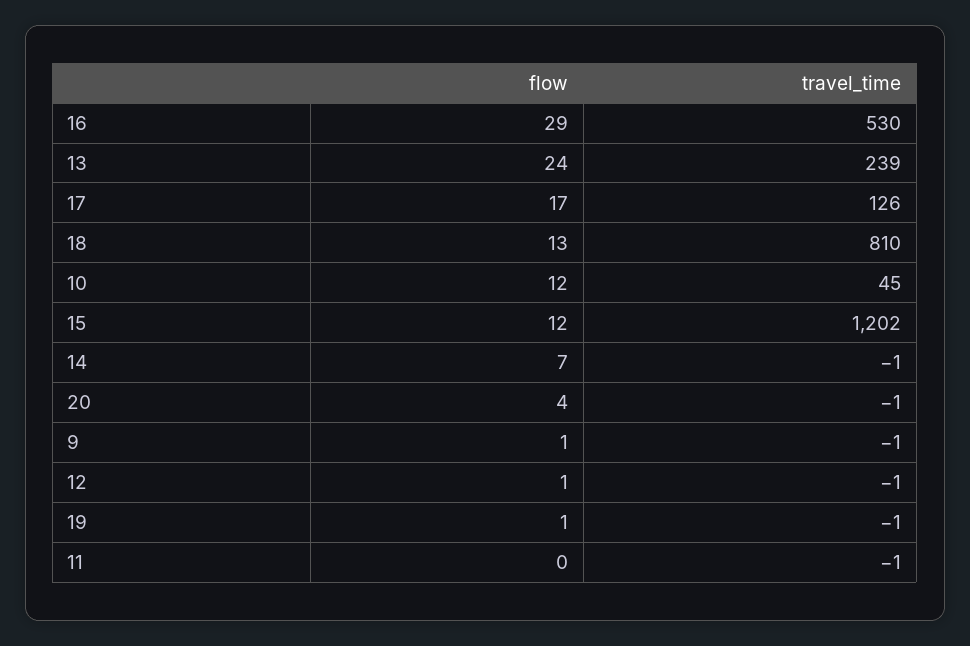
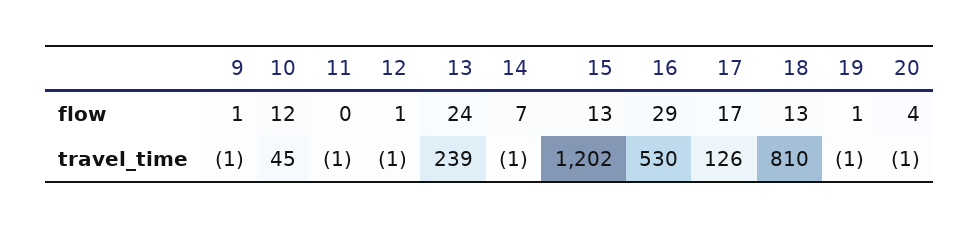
  {
    "flow": {
      "16": 29,
      "13": 24,
      "17": 17,
      "18": 13,
      "10": 12,
-     "15": 12,
+     "15": 13,
      "14": 7,
      "20": 4,
      "9": 1,
      "12": 1,
      "19": 1,
      "11": 0
    },
    "travel_time": {
      "16": 530,
      "13": 239,
      "17": 126,
      "18": 810,
      "10": 45,
      "15": 1202,
      "14": -1,
      "20": -1,
      "9": -1,
      "12": -1,
      "19": -1,
      "11": -1
    }
  }

